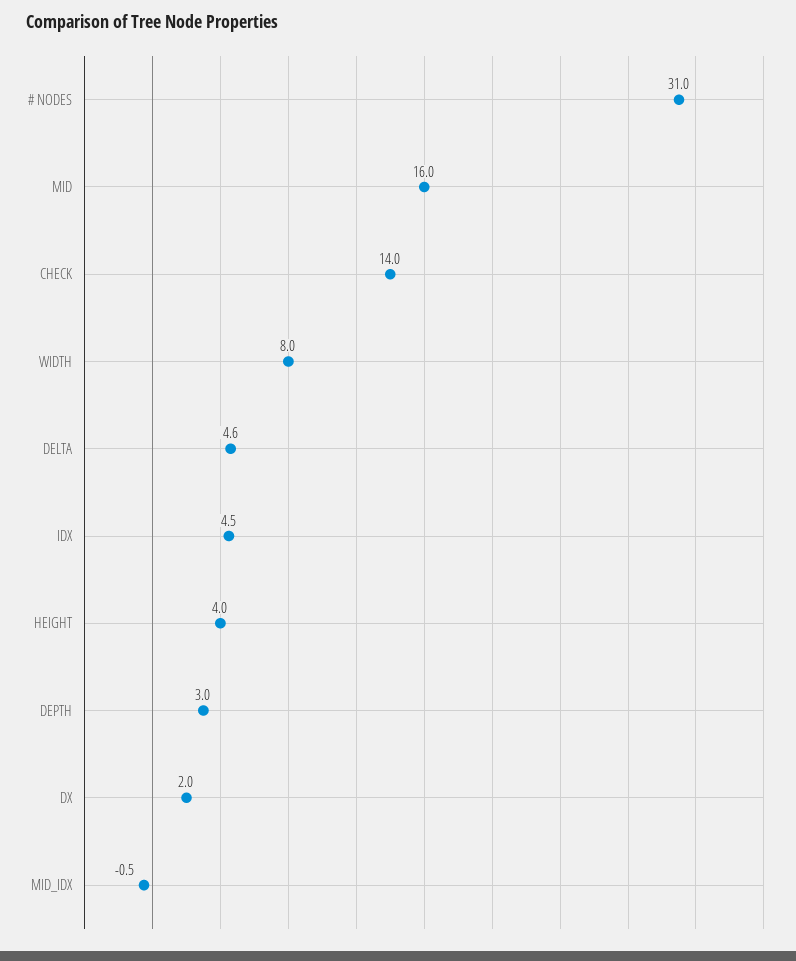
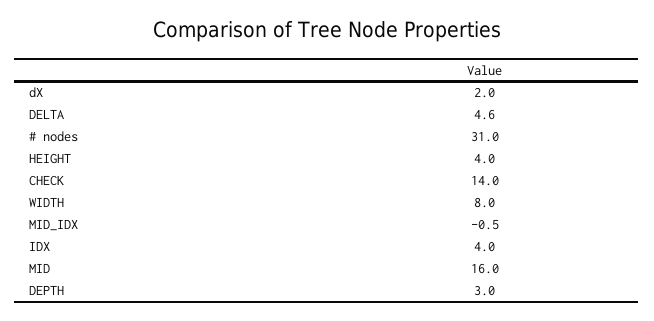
  {
    "# NODES": 31,
    "MID": 16,
    "CHECK": 14,
    "WIDTH": 8,
    "DELTA": 4.6,
-   "IDX": 4.5,
+   "IDX": 4,
    "HEIGHT": 4,
    "DEPTH": 3,
    "DX": 2,
    "MID_IDX": -0.5
  }

